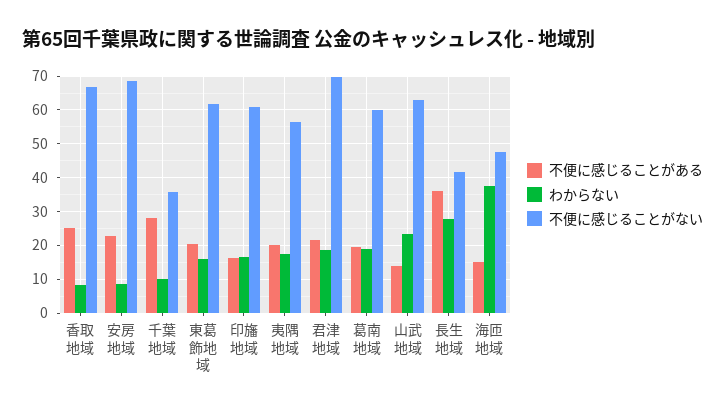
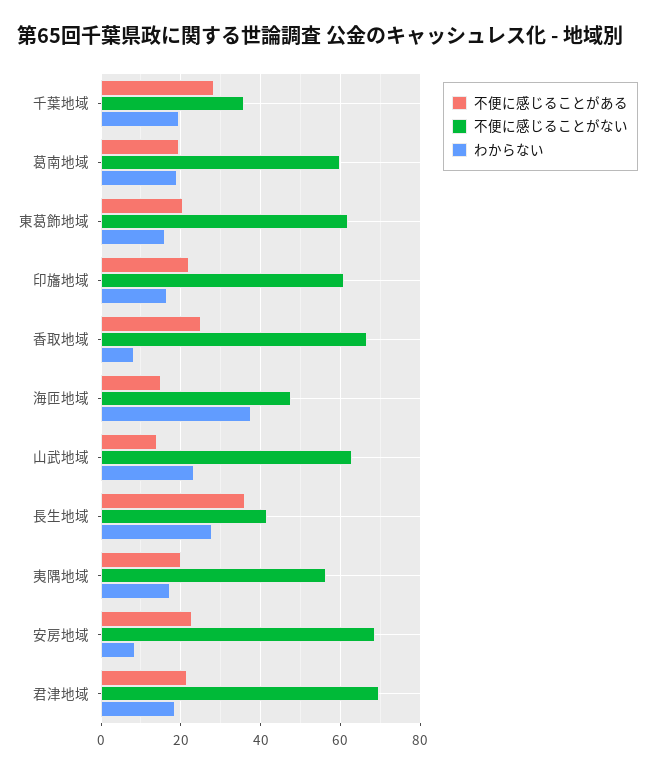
  {
    "不便に感じることがある": {
      "香取地域": 26,
      "安房地域": 22,
      "千葉地域": 28,
      "東葛飾地域": 20,
-     "印旛地域": 16,
+     "印旛地域": 22,
      "夷隅地域": 20,
      "君津地域": 22,
      "葛南地域": 20,
      "山武地域": 14,
      "長生地域": 36,
      "海匝地域": 16
    },
    "わからない": {
      "香取地域": 8,
      "安房地域": 8,
-     "千葉地域": 10,
+     "千葉地域": 20,
      "東葛飾地域": 16,
      "印旛地域": 16,
      "夷隅地域": 18,
      "君津地域": 18,
      "葛南地域": 20,
      "山武地域": 24,
      "長生地域": 28,
      "海匝地域": 38
    },
    "不便に感じることがない": {
      "香取地域": 66,
      "安房地域": 68,
      "千葉地域": 36,
      "東葛飾地域": 62,
      "印旛地域": 60,
      "夷隅地域": 56,
      "君津地域": 70,
      "葛南地域": 60,
      "山武地域": 62,
      "長生地域": 42,
      "海匝地域": 48
    }
  }

